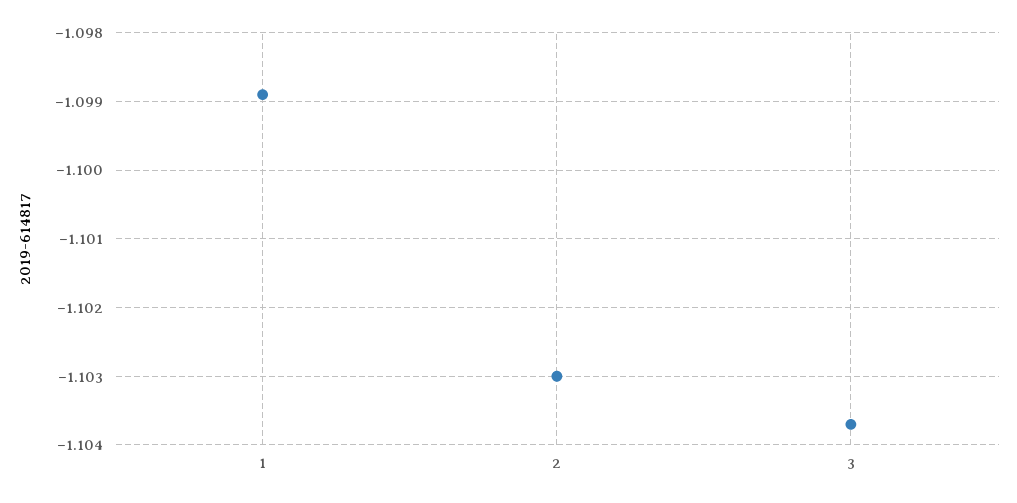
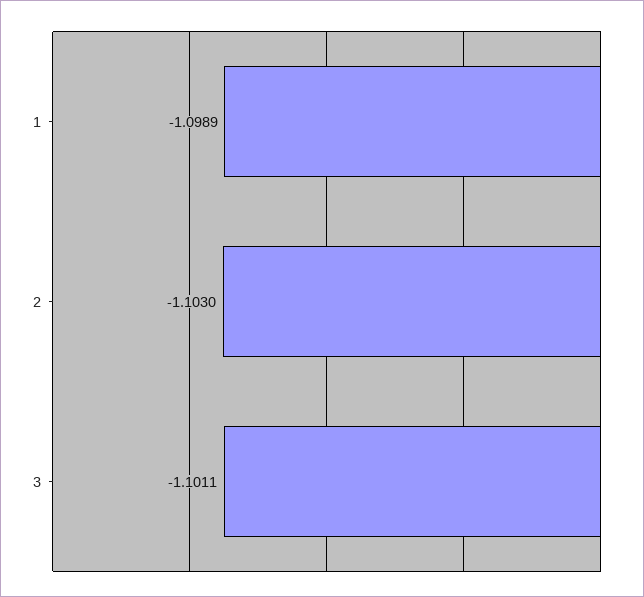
  {
    "1": -1.0989,
    "2": -1.103,
-   "3": -1.1037
+   "3": -1.1011
  }

